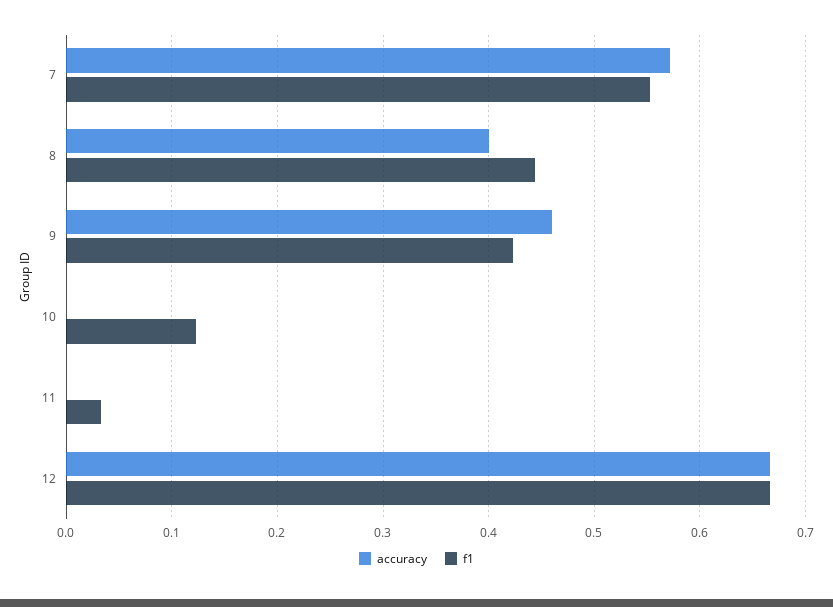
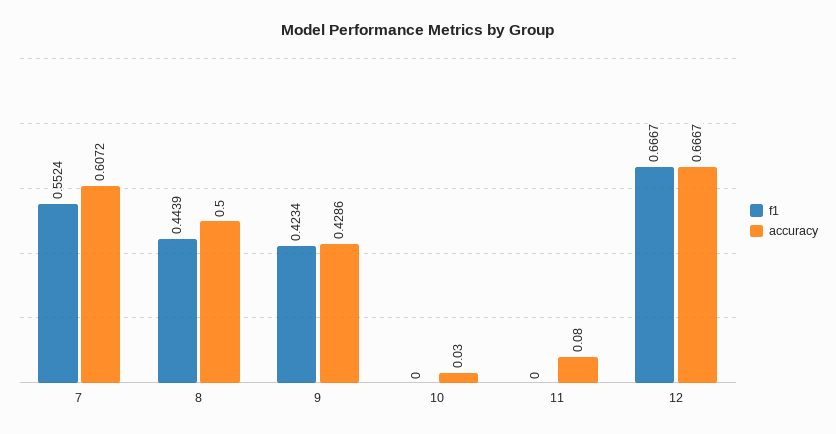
  {
    "accuracy": {
-     "7": 0.57,
+     "7": 0.6072,
-     "8": 0.4,
+     "8": 0.5,
-     "9": 0.46,
+     "9": 0.4286,
-     "10": 0,
+     "10": 0.03,
-     "11": 0,
+     "11": 0.08,
      "12": 0.6667
    },
    "f1": {
      "7": 0.5524,
      "8": 0.4439,
      "9": 0.4234,
-     "10": 0.12,
+     "10": 0,
-     "11": 0.03,
+     "11": 0,
      "12": 0.6667
    }
  }

